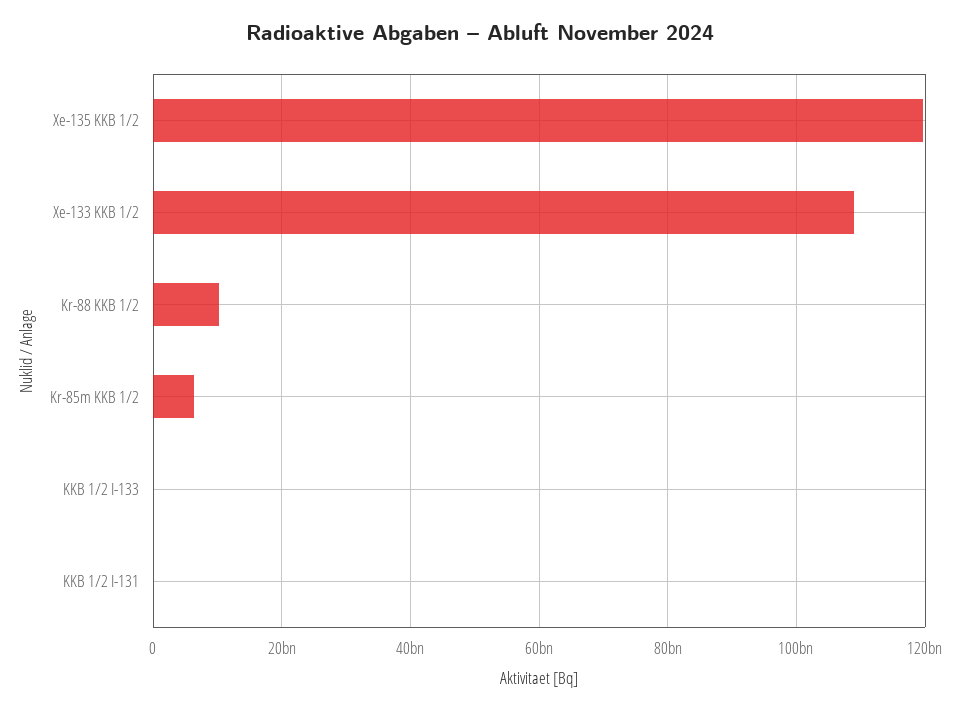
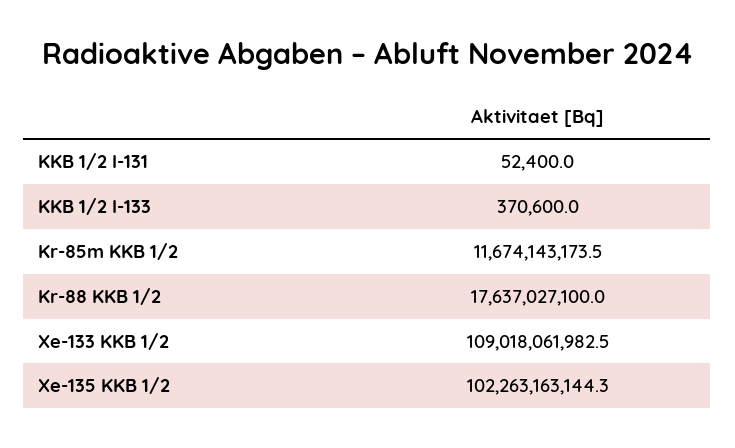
  {
-   "Xe-135 KKB 1/2": 120000000000,
+   "Xe-135 KKB 1/2": 102263163144.3,
    "Xe-133 KKB 1/2": 109018061982.5,
-   "Kr-88 KKB 1/2": 10000000000,
+   "Kr-88 KKB 1/2": 17637027100,
-   "Kr-85m KKB 1/2": 6000000000,
+   "Kr-85m KKB 1/2": 11674143173.5,
    "KKB 1/2 I-133": 370600,
    "KKB 1/2 I-131": 52400
  }

